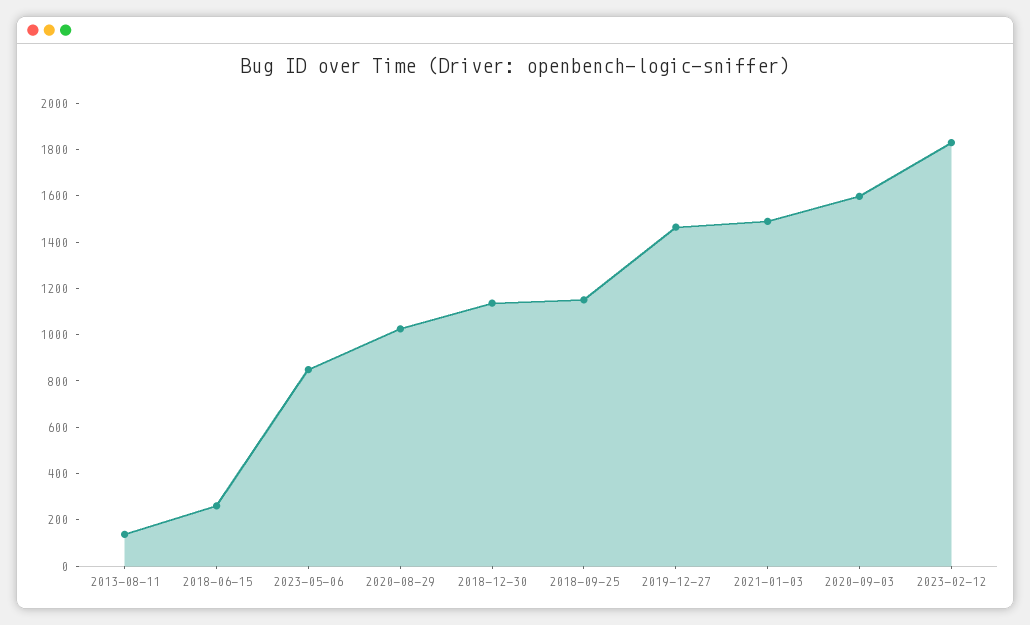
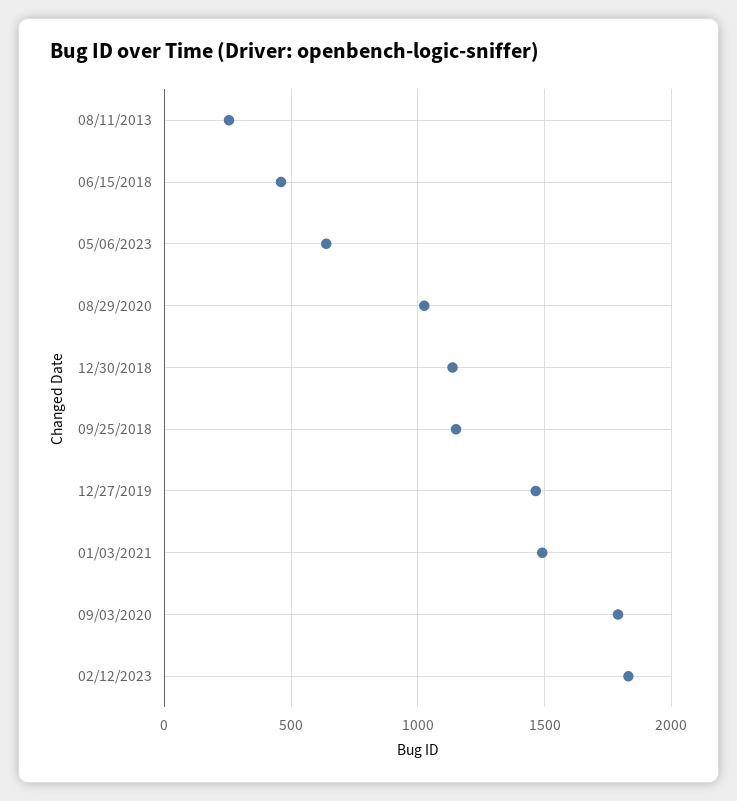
  {
-   "2013-08-11": 150,
+   "2013-08-11": 250,
-   "2018-06-15": 250,
+   "2018-06-15": 450,
-   "2023-05-06": 850,
+   "2023-05-06": 650,
    "2020-08-29": 1050,
    "2018-12-30": 1150,
    "2018-09-25": 1150,
    "2019-12-27": 1450,
    "2021-01-03": 1500,
-   "2020-09-03": 1600,
+   "2020-09-03": 1800,
    "2023-02-12": 1850
  }

